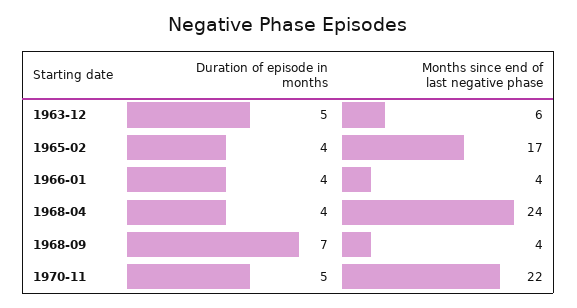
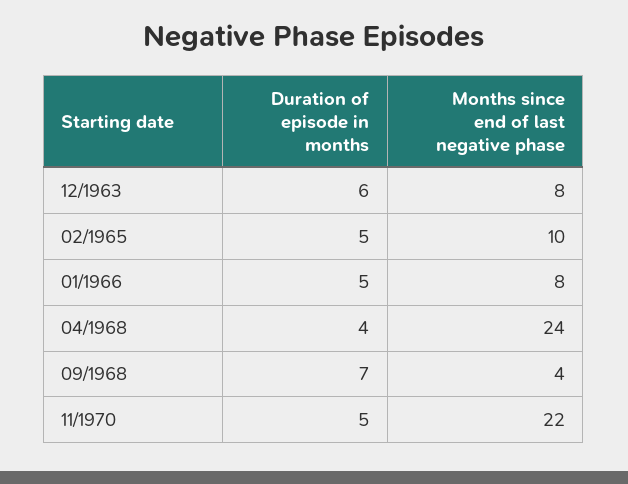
  {
    "Duration of episode in months": {
-     "1963-12": 5,
+     "1963-12": 6,
-     "1965-02": 4,
+     "1965-02": 5,
-     "1966-01": 4,
+     "1966-01": 5,
      "1968-04": 4,
      "1968-09": 7,
      "1970-11": 5
    },
    "Months since end of last negative phase": {
-     "1963-12": 6,
+     "1963-12": 8,
-     "1965-02": 17,
+     "1965-02": 10,
-     "1966-01": 4,
+     "1966-01": 8,
      "1968-04": 24,
      "1968-09": 4,
      "1970-11": 22
    }
  }

